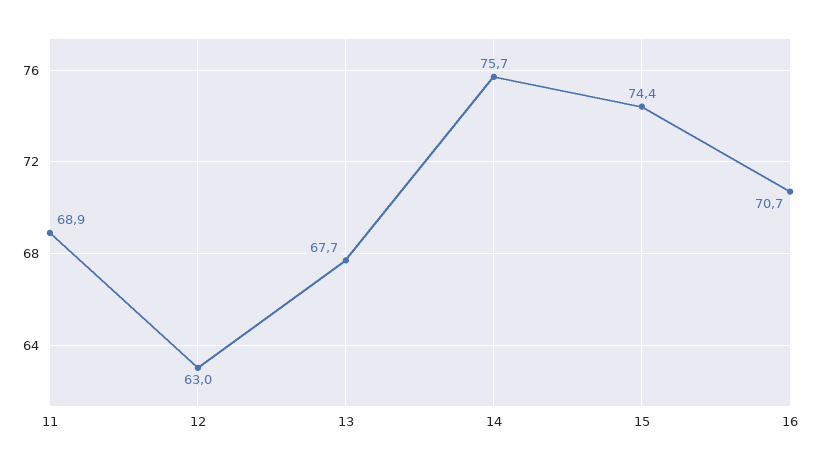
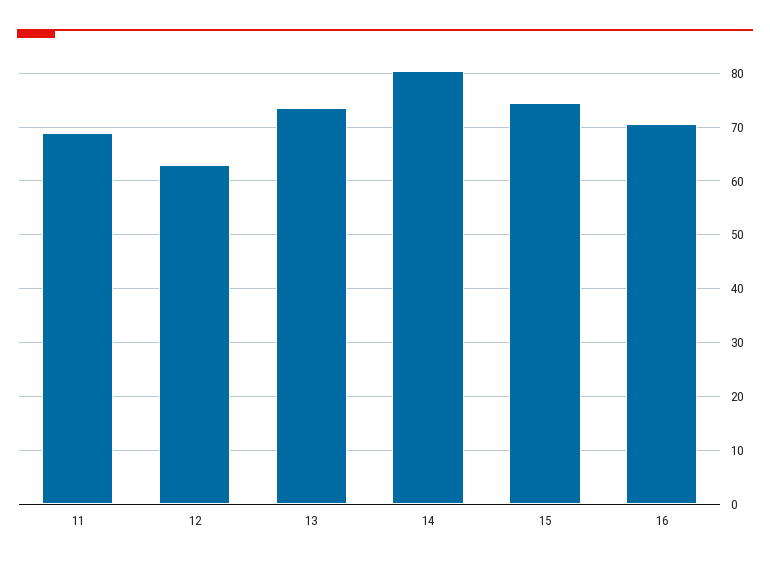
  {
    "11": 68.9,
    "12": 63,
-   "13": 67.7,
+   "13": 74,
-   "14": 75.7,
+   "14": 80,
    "15": 74.4,
    "16": 70.7
  }

